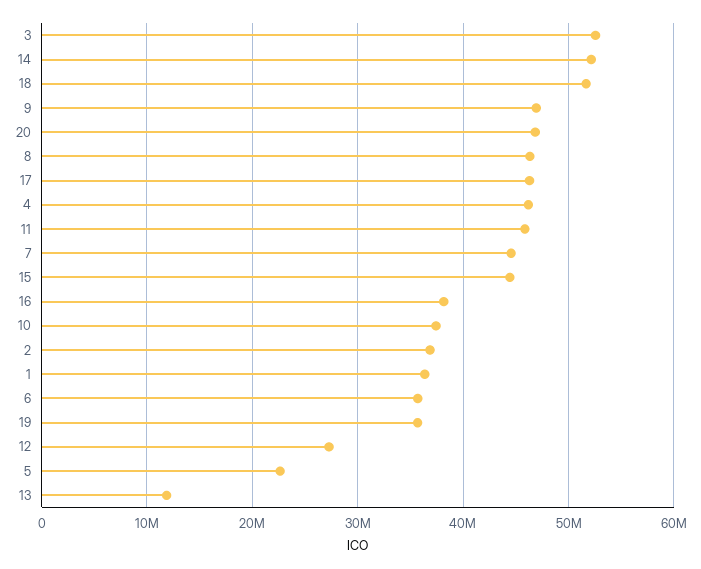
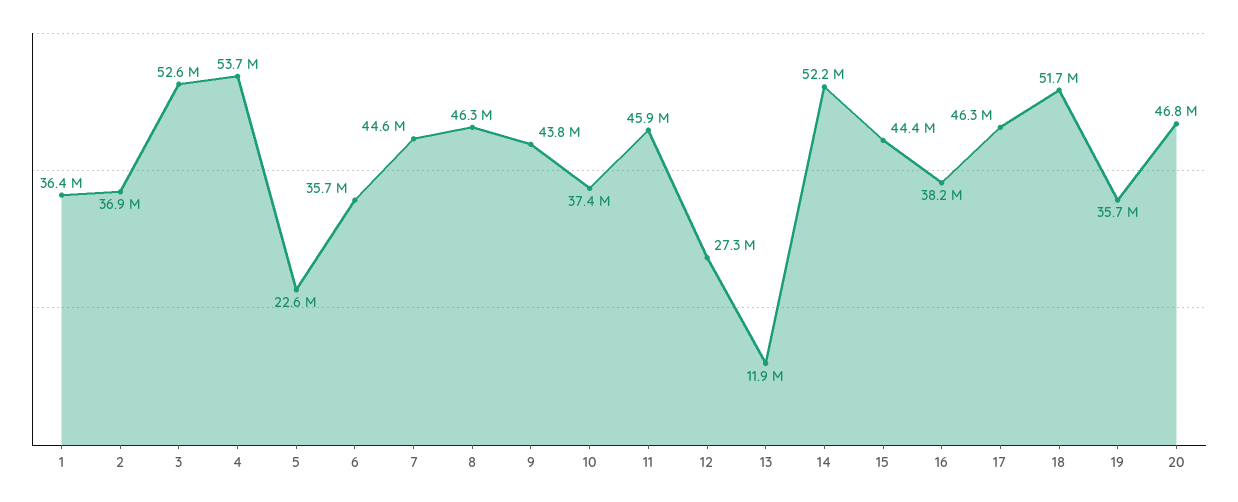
  {
    "3": 52600000,
    "14": 52200000,
    "18": 51700000,
-   "9": 47000000,
+   "9": 43800000,
    "20": 46800000,
    "8": 46300000,
    "17": 46300000,
-   "4": 46000000,
+   "4": 53700000,
    "11": 45900000,
    "7": 44600000,
    "15": 44400000,
    "16": 38200000,
    "10": 37400000,
    "2": 36900000,
    "1": 36400000,
    "6": 35700000,
    "19": 35700000,
    "12": 27300000,
    "5": 22600000,
    "13": 11900000
  }

